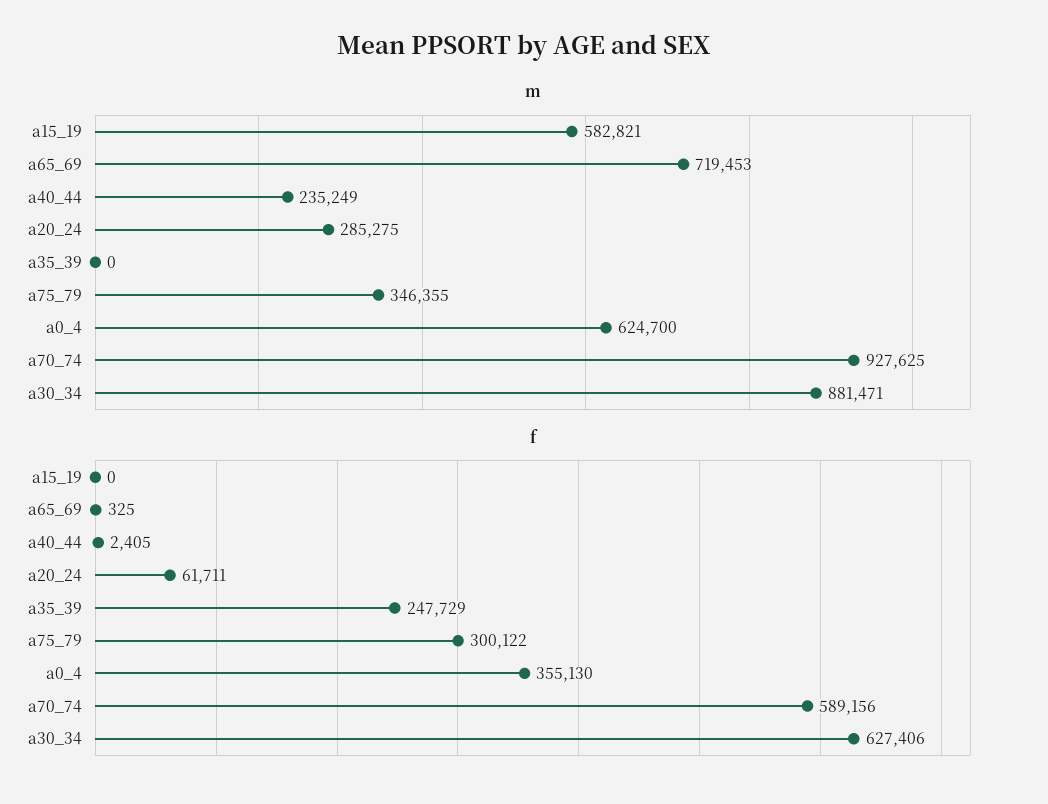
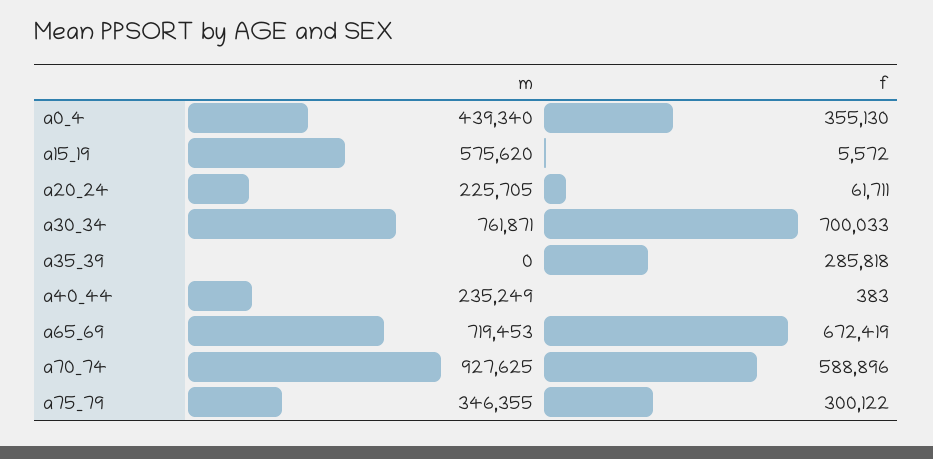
  {
    "m": {
-     "a15_19": 582821,
+     "a15_19": 575620,
      "a65_69": 719453,
      "a40_44": 235249,
-     "a20_24": 285275,
+     "a20_24": 225705,
      "a35_39": 0,
      "a75_79": 346355,
-     "a0_4": 624700,
+     "a0_4": 439340,
      "a70_74": 927625,
-     "a30_34": 881471
+     "a30_34": 761871
    },
    "f": {
-     "a15_19": 0,
+     "a15_19": 5572,
-     "a65_69": 325,
+     "a65_69": 672419,
-     "a40_44": 2405,
+     "a40_44": 383,
      "a20_24": 61711,
-     "a35_39": 247729,
+     "a35_39": 285818,
      "a75_79": 300122,
      "a0_4": 355130,
-     "a70_74": 589156,
+     "a70_74": 588896,
-     "a30_34": 627406
+     "a30_34": 700033
    }
  }

